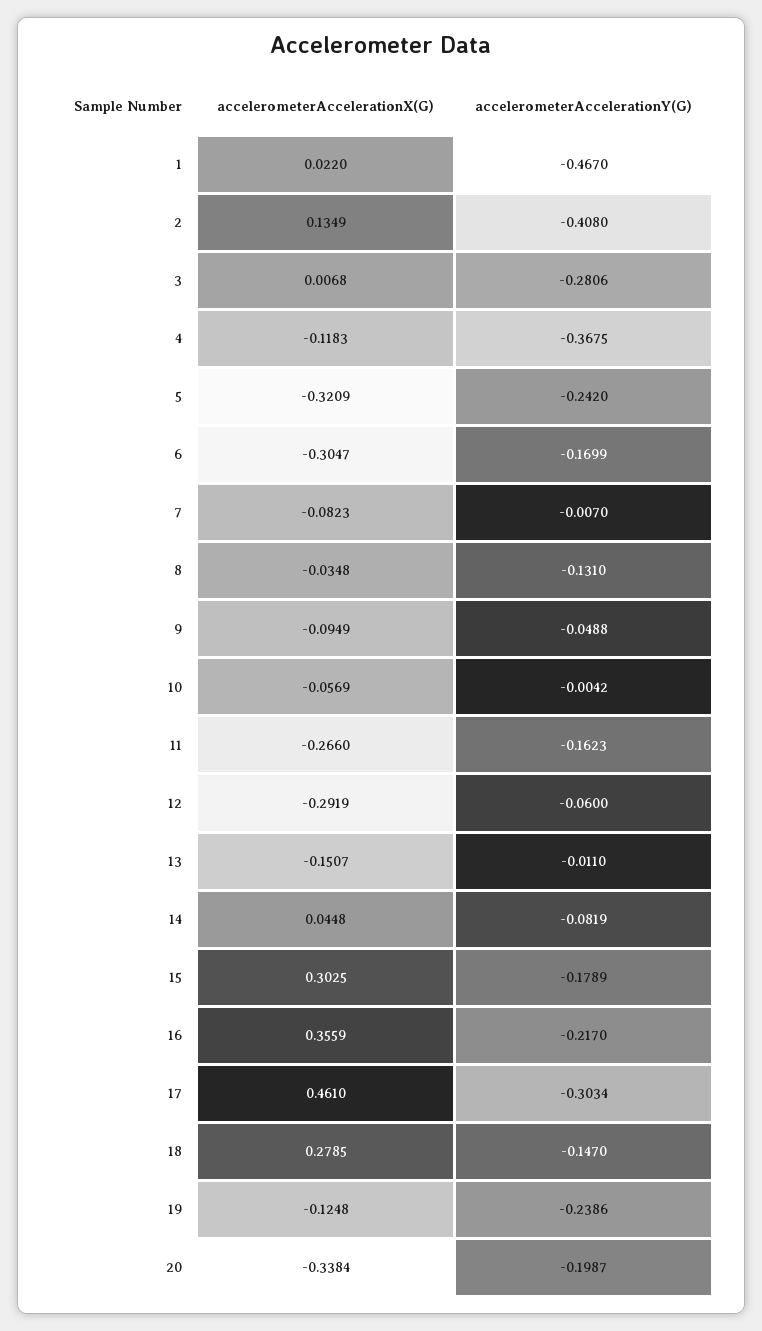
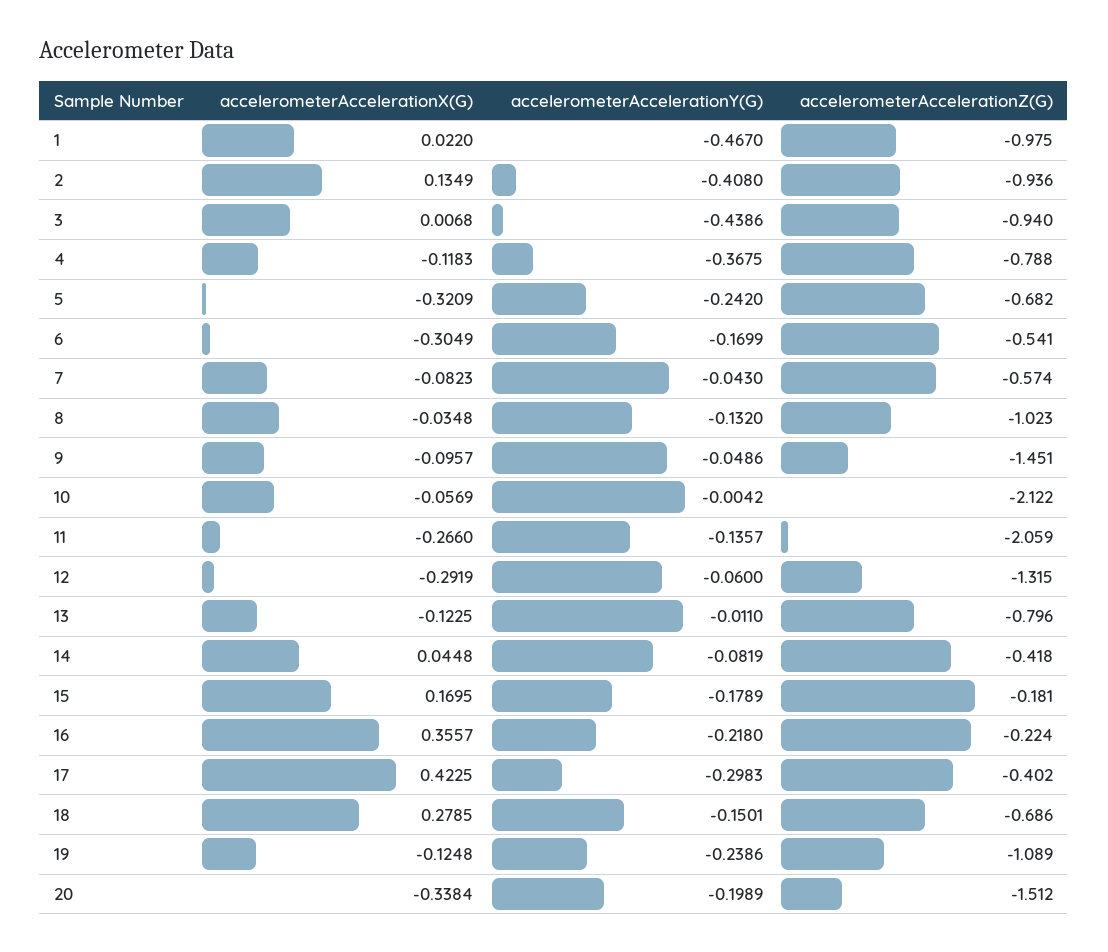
  {
    "accelerometerAccelerationX(G)": {
      "1": 0.022,
      "2": 0.1349,
      "3": 0.0068,
      "4": -0.1183,
      "5": -0.3209,
-     "6": -0.3047,
+     "6": -0.3049,
      "7": -0.0823,
      "8": -0.0348,
-     "9": -0.0949,
+     "9": -0.0957,
      "10": -0.0569,
      "11": -0.266,
      "12": -0.2919,
-     "13": -0.1507,
+     "13": -0.1225,
      "14": 0.0448,
-     "15": 0.3025,
+     "15": 0.1695,
-     "16": 0.3559,
+     "16": 0.3557,
-     "17": 0.461,
+     "17": 0.4225,
      "18": 0.2785,
      "19": -0.1248,
      "20": -0.3384
    },
    "accelerometerAccelerationY(G)": {
      "1": -0.467,
      "2": -0.408,
-     "3": -0.2806,
+     "3": -0.4386,
      "4": -0.3675,
      "5": -0.242,
      "6": -0.1699,
-     "7": -0.007,
+     "7": -0.043,
-     "8": -0.131,
+     "8": -0.132,
-     "9": -0.0488,
+     "9": -0.0486,
      "10": -0.0042,
-     "11": -0.1623,
+     "11": -0.1357,
      "12": -0.06,
      "13": -0.011,
      "14": -0.0819,
      "15": -0.1789,
-     "16": -0.217,
+     "16": -0.218,
-     "17": -0.3034,
+     "17": -0.2983,
-     "18": -0.147,
+     "18": -0.1501,
      "19": -0.2386,
-     "20": -0.1987
+     "20": -0.1989
-   }
+   },
+   "accelerometerAccelerationZ(G)": {
+     "1": -0.975,
+     "2": -0.936,
+     "3": -0.94,
+     "4": -0.788,
+     "5": -0.682,
+     "6": -0.541,
+     "7": -0.574,
+     "8": -1.023,
+     "9": -1.451,
+     "10": -2.122,
+     "11": -2.059,
+     "12": -1.315,
+     "13": -0.796,
+     "14": -0.418,
+     "15": -0.181,
+     "16": -0.224,
+     "17": -0.402,
+     "18": -0.686,
+     "19": -1.089,
+     "20": -1.512
+   }
  }

